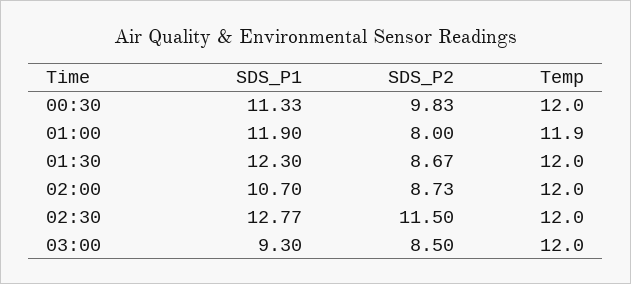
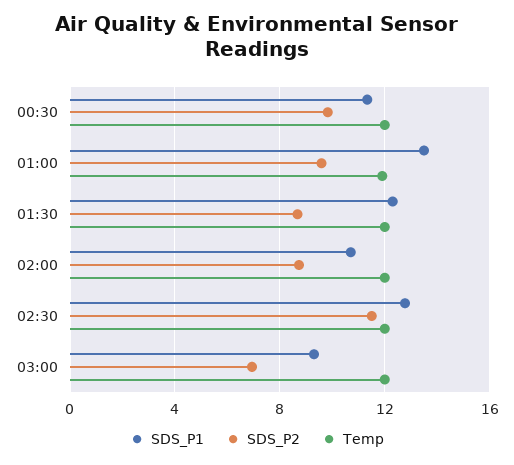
  {
    "SDS_P1": {
      "00:30": 11.33,
-     "01:00": 11.9,
+     "01:00": 13.5,
      "01:30": 12.3,
      "02:00": 10.7,
      "02:30": 12.77,
      "03:00": 9.3
    },
    "SDS_P2": {
      "00:30": 9.83,
-     "01:00": 8,
+     "01:00": 9.5,
      "01:30": 8.67,
      "02:00": 8.73,
      "02:30": 11.5,
-     "03:00": 8.5
+     "03:00": 7
    },
    "Temp": {
      "00:30": 12,
      "01:00": 11.9,
      "01:30": 12,
      "02:00": 12,
      "02:30": 12,
      "03:00": 12
    }
  }

